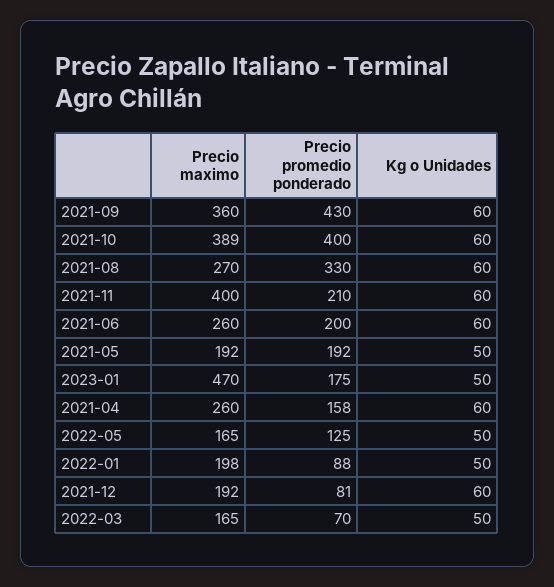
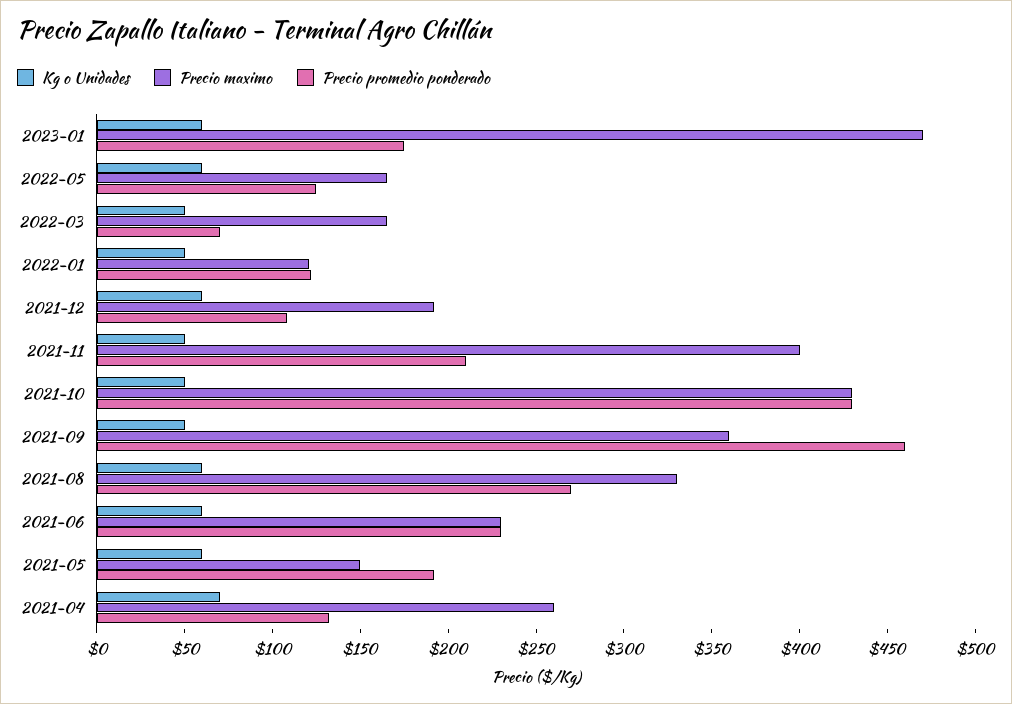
  {
    "Precio maximo": {
      "2021-09": 360,
-     "2021-10": 389,
+     "2021-10": 430,
-     "2021-08": 270,
+     "2021-08": 330,
      "2021-11": 400,
-     "2021-06": 260,
+     "2021-06": 230,
-     "2021-05": 192,
+     "2021-05": 150,
      "2023-01": 470,
      "2021-04": 260,
      "2022-05": 165,
-     "2022-01": 198,
+     "2022-01": 120,
      "2021-12": 192,
      "2022-03": 165
    },
    "Precio promedio ponderado": {
-     "2021-09": 430,
+     "2021-09": 460,
-     "2021-10": 400,
+     "2021-10": 430,
-     "2021-08": 330,
+     "2021-08": 270,
      "2021-11": 210,
-     "2021-06": 200,
+     "2021-06": 230,
      "2021-05": 192,
      "2023-01": 175,
-     "2021-04": 158,
+     "2021-04": 130,
      "2022-05": 125,
-     "2022-01": 88,
+     "2022-01": 120,
-     "2021-12": 81,
+     "2021-12": 110,
      "2022-03": 70
    },
    "Kg o Unidades": {
-     "2021-09": 60,
+     "2021-09": 50,
-     "2021-10": 60,
+     "2021-10": 50,
      "2021-08": 60,
-     "2021-11": 60,
+     "2021-11": 50,
      "2021-06": 60,
-     "2021-05": 50,
+     "2021-05": 60,
-     "2023-01": 50,
+     "2023-01": 60,
-     "2021-04": 60,
+     "2021-04": 70,
-     "2022-05": 50,
+     "2022-05": 60,
      "2022-01": 50,
      "2021-12": 60,
      "2022-03": 50
    }
  }

